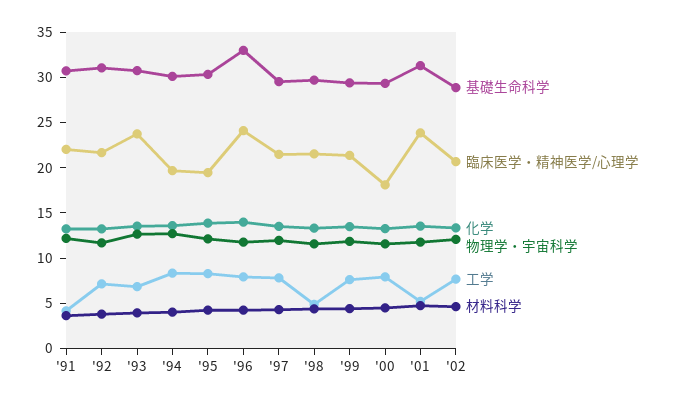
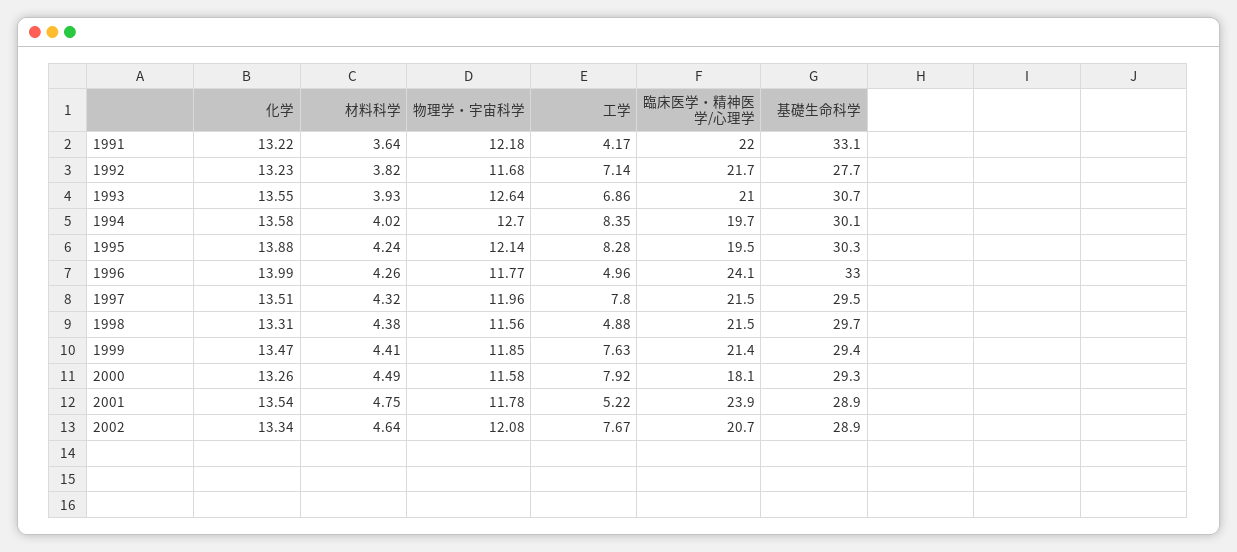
  {
    "基礎生命科学": {
-     "'91": 31,
+     "'91": 33.1,
-     "'92": 31,
+     "'92": 27.7,
      "'93": 30.7,
      "'94": 30.1,
      "'95": 30.3,
      "'96": 33,
      "'97": 29.5,
      "'98": 29.7,
      "'99": 29.4,
      "'00": 29.3,
-     "'01": 31,
+     "'01": 28.9,
      "'02": 28.9
    },
    "臨床医学・精神医学/心理学": {
      "'91": 22,
      "'92": 21.7,
-     "'93": 24,
+     "'93": 21,
      "'94": 19.7,
      "'95": 19.5,
      "'96": 24.1,
      "'97": 21.5,
      "'98": 21.5,
      "'99": 21.4,
      "'00": 18.1,
      "'01": 23.9,
      "'02": 20.7
    },
    "化学": {
      "'91": 13.22,
      "'92": 13.23,
      "'93": 13.55,
      "'94": 13.58,
      "'95": 13.88,
      "'96": 13.99,
      "'97": 13.51,
      "'98": 13.31,
      "'99": 13.47,
      "'00": 13.26,
      "'01": 13.54,
      "'02": 13.34
    },
    "物理学・宇宙科学": {
      "'91": 12.18,
      "'92": 11.68,
      "'93": 12.64,
      "'94": 12.7,
      "'95": 12.14,
      "'96": 11.77,
      "'97": 11.96,
      "'98": 11.56,
      "'99": 11.85,
      "'00": 11.58,
      "'01": 11.78,
      "'02": 12.08
    },
    "工学": {
      "'91": 4.17,
      "'92": 7.14,
      "'93": 6.86,
      "'94": 8.35,
      "'95": 8.28,
-     "'96": 8,
+     "'96": 4.96,
      "'97": 7.8,
      "'98": 4.88,
      "'99": 7.63,
      "'00": 7.92,
      "'01": 5.22,
      "'02": 7.67
    },
    "材料科学": {
      "'91": 3.64,
      "'92": 3.82,
      "'93": 3.93,
      "'94": 4.02,
      "'95": 4.24,
      "'96": 4.26,
      "'97": 4.32,
      "'98": 4.38,
      "'99": 4.41,
      "'00": 4.49,
      "'01": 4.75,
      "'02": 4.64
    }
  }

